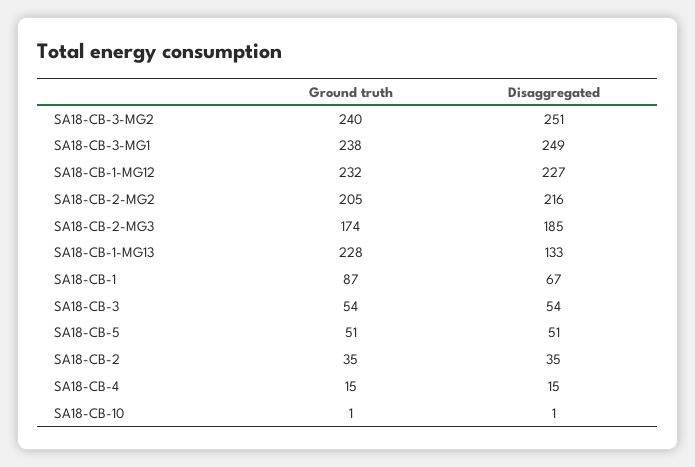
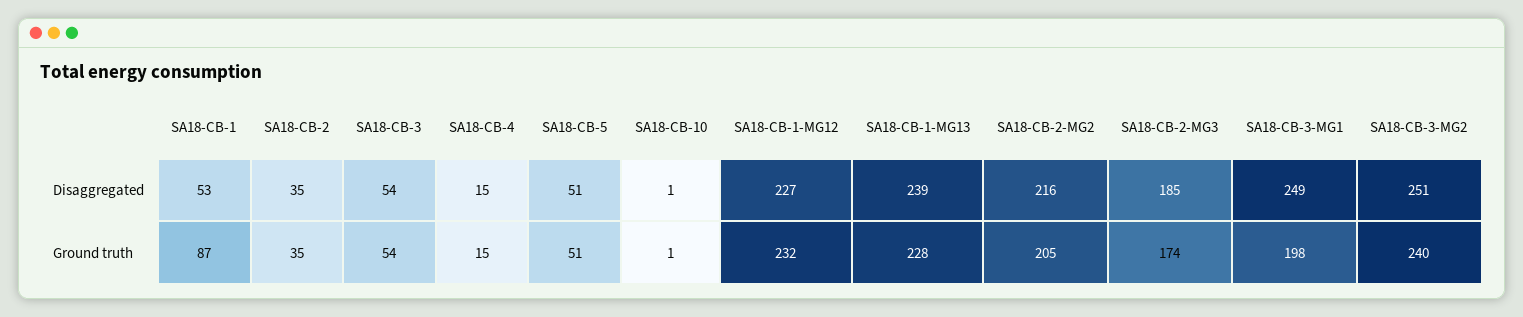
  {
    "Ground truth": {
      "SA18-CB-3-MG2": 240,
-     "SA18-CB-3-MG1": 238,
+     "SA18-CB-3-MG1": 198,
      "SA18-CB-1-MG12": 232,
      "SA18-CB-2-MG2": 205,
      "SA18-CB-2-MG3": 174,
      "SA18-CB-1-MG13": 228,
      "SA18-CB-1": 87,
      "SA18-CB-3": 54,
      "SA18-CB-5": 51,
      "SA18-CB-2": 35,
      "SA18-CB-4": 15,
      "SA18-CB-10": 1
    },
    "Disaggregated": {
      "SA18-CB-3-MG2": 251,
      "SA18-CB-3-MG1": 249,
      "SA18-CB-1-MG12": 227,
      "SA18-CB-2-MG2": 216,
      "SA18-CB-2-MG3": 185,
-     "SA18-CB-1-MG13": 133,
+     "SA18-CB-1-MG13": 239,
-     "SA18-CB-1": 67,
+     "SA18-CB-1": 53,
      "SA18-CB-3": 54,
      "SA18-CB-5": 51,
      "SA18-CB-2": 35,
      "SA18-CB-4": 15,
      "SA18-CB-10": 1
    }
  }

